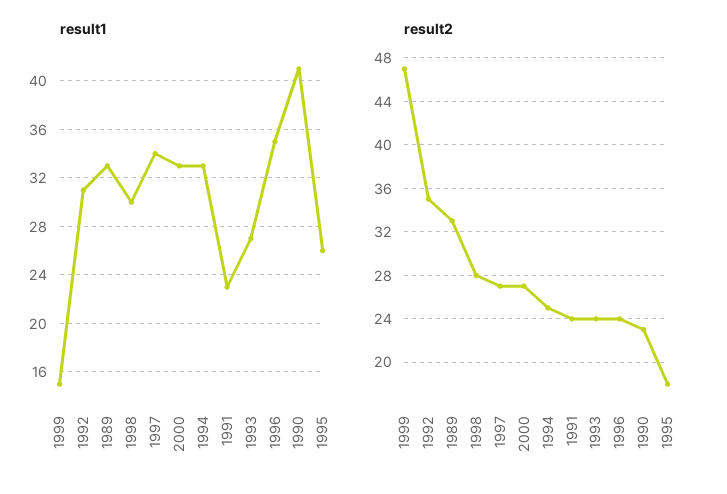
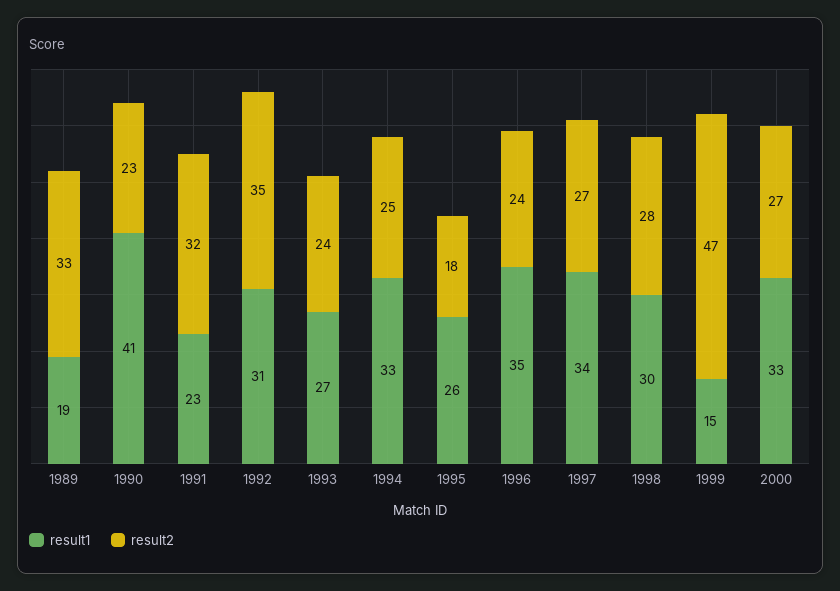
  {
    "result1": {
      "1999": 15,
      "1992": 31,
-     "1989": 33,
+     "1989": 19,
      "1998": 30,
      "1997": 34,
      "2000": 33,
      "1994": 33,
      "1991": 23,
      "1993": 27,
      "1996": 35,
      "1990": 41,
      "1995": 26
    },
    "result2": {
      "1999": 47,
      "1992": 35,
      "1989": 33,
      "1998": 28,
      "1997": 27,
      "2000": 27,
      "1994": 25,
-     "1991": 24,
+     "1991": 32,
      "1993": 24,
      "1996": 24,
      "1990": 23,
      "1995": 18
    }
  }

